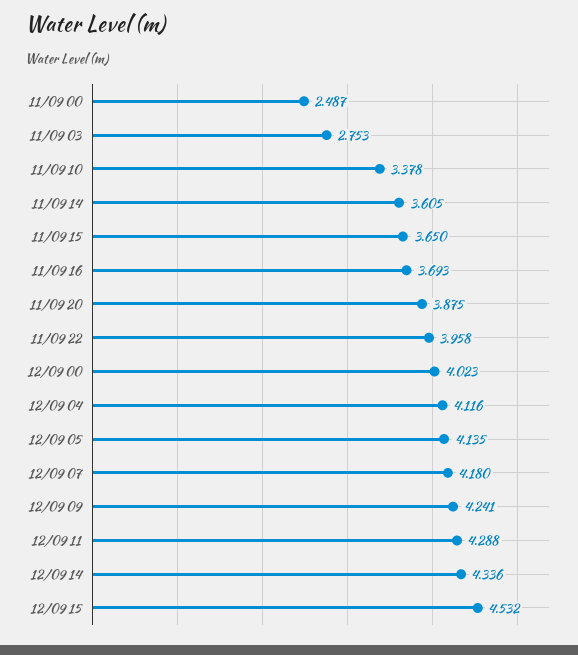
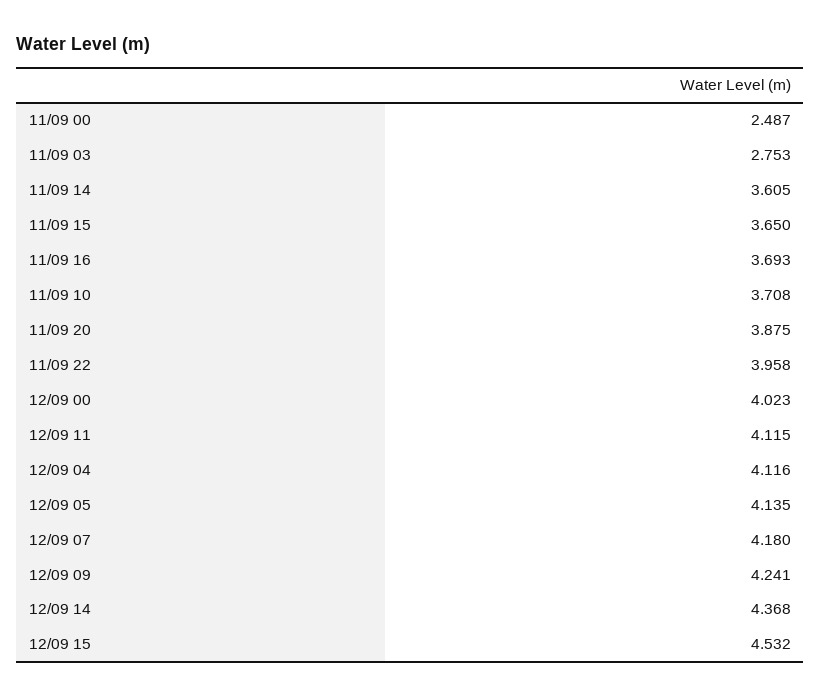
  {
    "11/09 00": 2.487,
    "11/09 03": 2.753,
-   "11/09 10": 3.378,
+   "11/09 10": 3.708,
    "11/09 14": 3.605,
    "11/09 15": 3.65,
    "11/09 16": 3.693,
    "11/09 20": 3.875,
    "11/09 22": 3.958,
    "12/09 00": 4.023,
    "12/09 04": 4.116,
    "12/09 05": 4.135,
    "12/09 07": 4.18,
    "12/09 09": 4.241,
-   "12/09 11": 4.288,
+   "12/09 11": 4.115,
-   "12/09 14": 4.336,
+   "12/09 14": 4.368,
    "12/09 15": 4.532
  }

